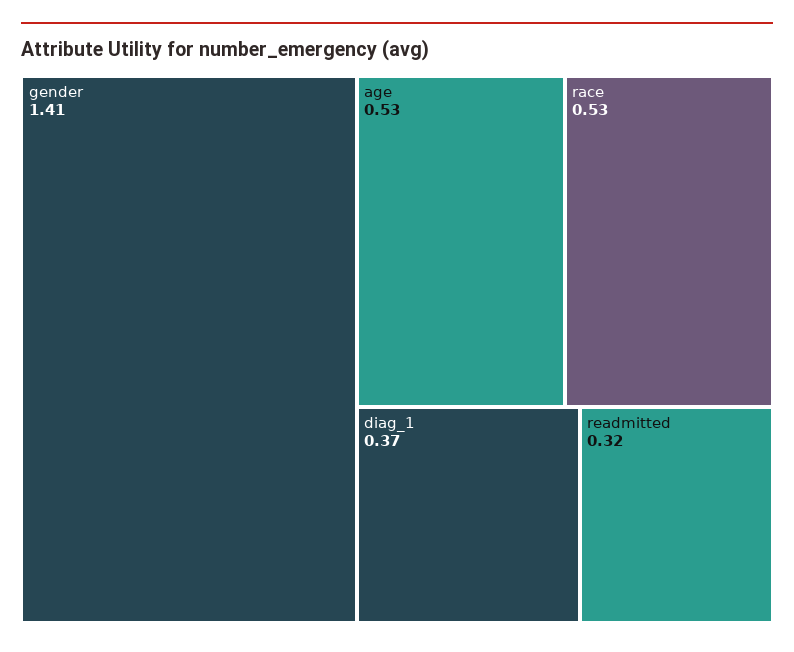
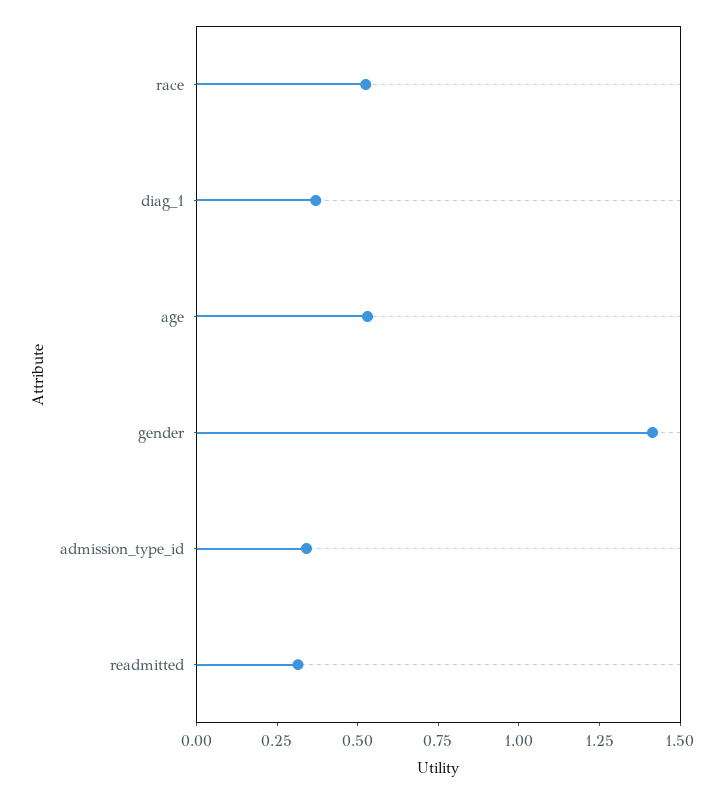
  {
    "gender": 1.41,
    "age": 0.53,
    "race": 0.53,
    "diag_1": 0.37,
-   "readmitted": 0.32
+   "readmitted": 0.32,
+   "admission_type_id": 0.35
  }

